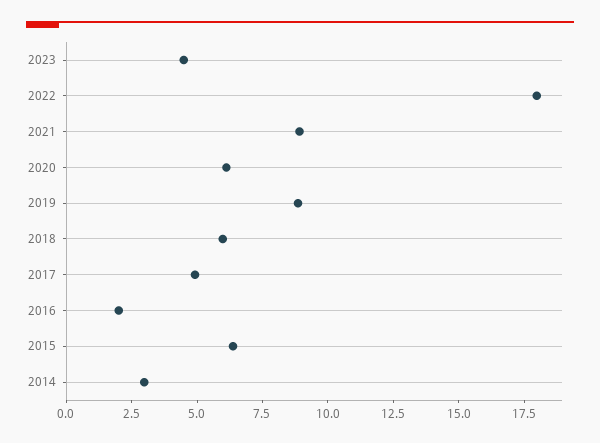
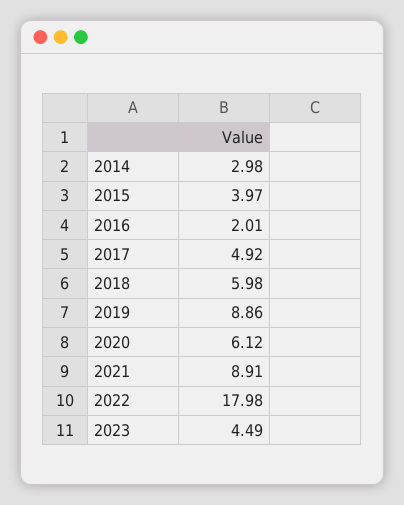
  {
    "2023": 4.49,
    "2022": 17.98,
    "2021": 8.91,
    "2020": 6.12,
    "2019": 8.86,
    "2018": 5.98,
    "2017": 4.92,
    "2016": 2.01,
-   "2015": 6.5,
+   "2015": 3.97,
    "2014": 2.98
  }

